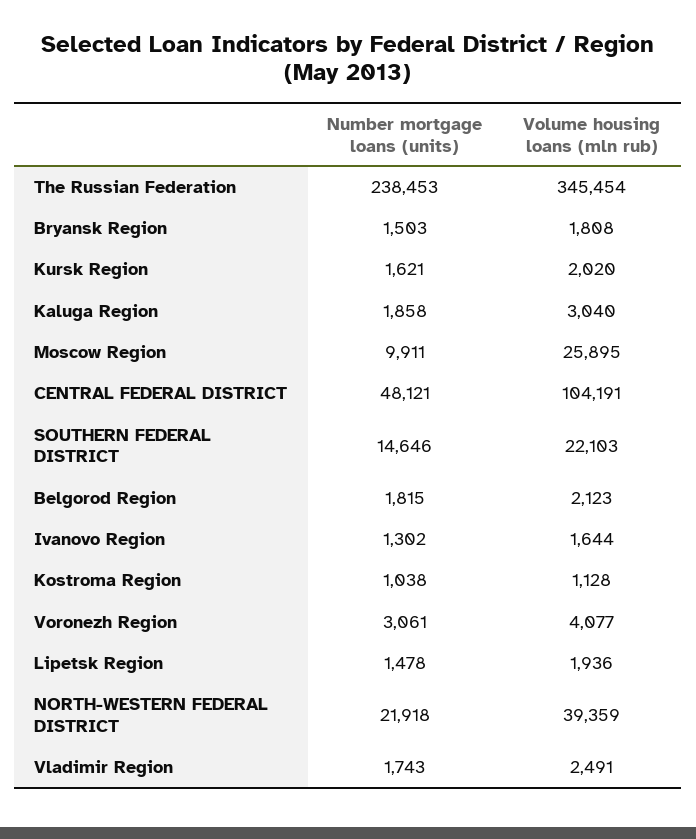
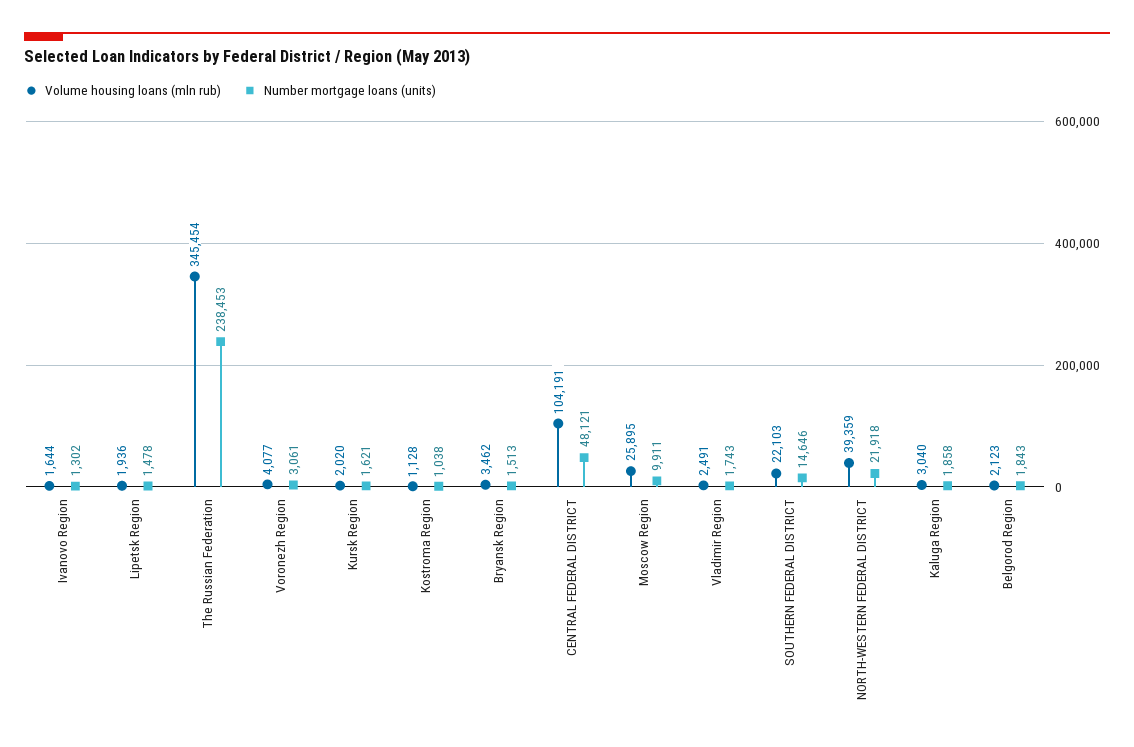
  {
    "Number mortgage loans (units)": {
      "The Russian Federation": 238453,
-     "Bryansk Region": 1503,
+     "Bryansk Region": 1513,
      "Kursk Region": 1621,
      "Kaluga Region": 1858,
      "Moscow Region": 9911,
      "CENTRAL FEDERAL DISTRICT": 48121,
      "SOUTHERN FEDERAL DISTRICT": 14646,
-     "Belgorod Region": 1815,
+     "Belgorod Region": 1843,
      "Ivanovo Region": 1302,
      "Kostroma Region": 1038,
      "Voronezh Region": 3061,
      "Lipetsk Region": 1478,
      "NORTH-WESTERN FEDERAL DISTRICT": 21918,
      "Vladimir Region": 1743
    },
    "Volume housing loans (mln rub)": {
      "The Russian Federation": 345454,
-     "Bryansk Region": 1808,
+     "Bryansk Region": 3462,
      "Kursk Region": 2020,
      "Kaluga Region": 3040,
      "Moscow Region": 25895,
      "CENTRAL FEDERAL DISTRICT": 104191,
      "SOUTHERN FEDERAL DISTRICT": 22103,
      "Belgorod Region": 2123,
      "Ivanovo Region": 1644,
      "Kostroma Region": 1128,
      "Voronezh Region": 4077,
      "Lipetsk Region": 1936,
      "NORTH-WESTERN FEDERAL DISTRICT": 39359,
      "Vladimir Region": 2491
    }
  }

